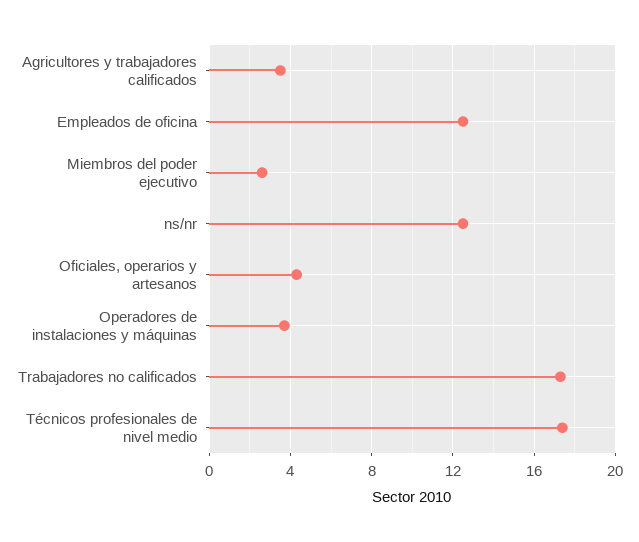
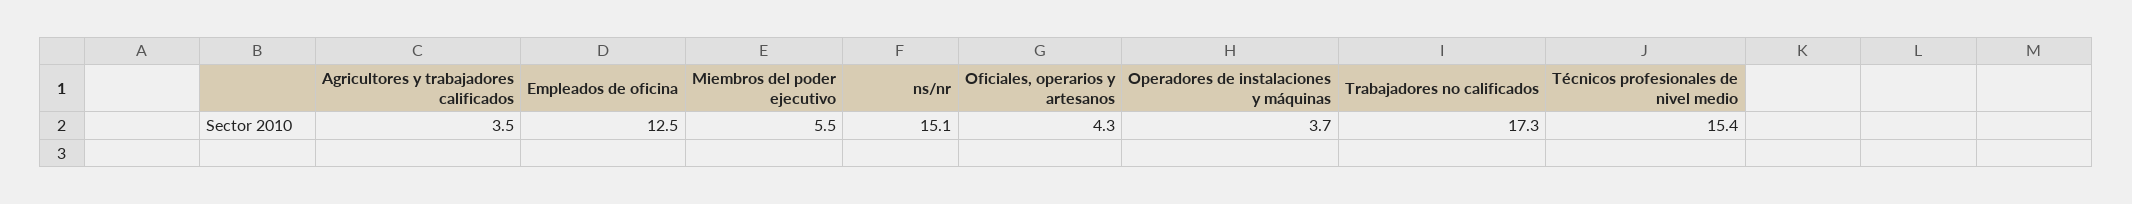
  {
    "Agricultores y trabajadores calificados": 3.5,
    "Empleados de oficina": 12.5,
-   "Miembros del poder ejecutivo": 2.5,
+   "Miembros del poder ejecutivo": 5.5,
-   "ns/nr": 12.5,
+   "ns/nr": 15.1,
    "Oficiales, operarios y artesanos": 4.3,
    "Operadores de instalaciones y máquinas": 3.7,
    "Trabajadores no calificados": 17.3,
-   "Técnicos profesionales de nivel medio": 17.5
+   "Técnicos profesionales de nivel medio": 15.4
  }

